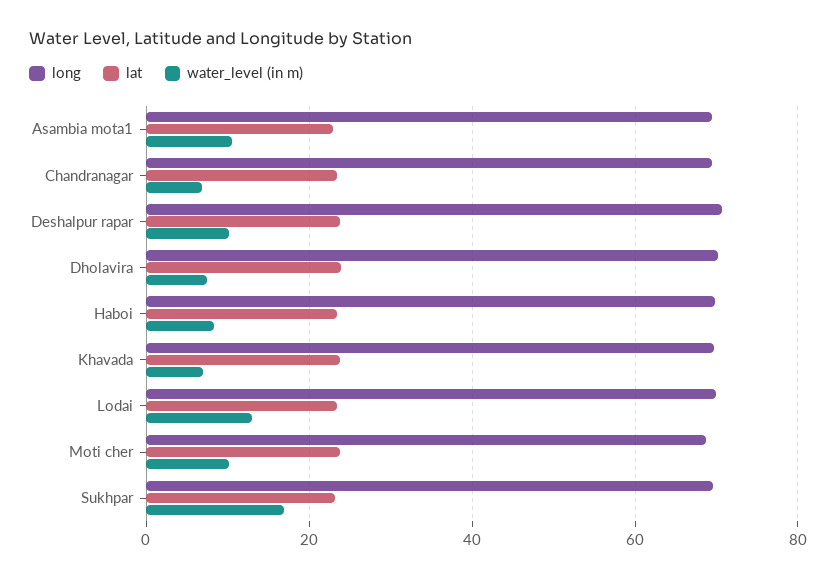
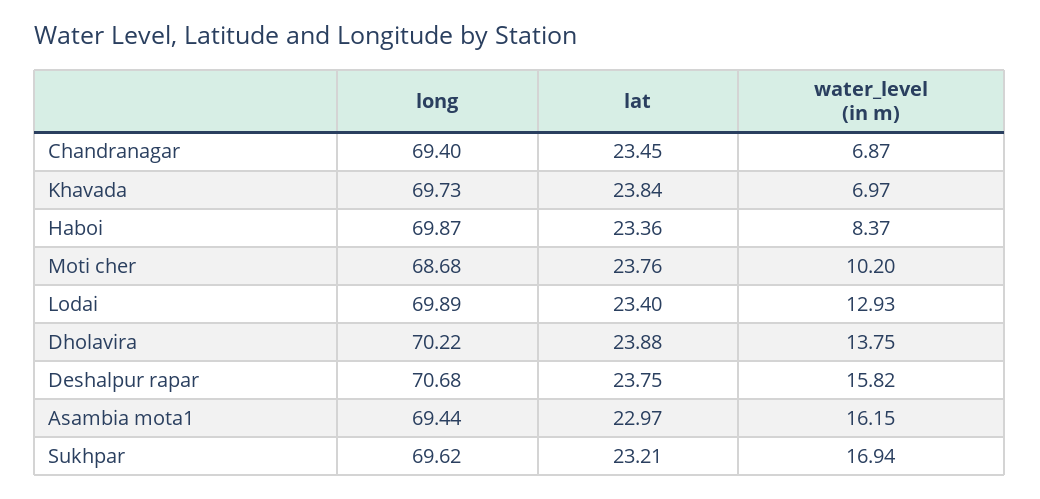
  {
    "long": {
      "Asambia mota1": 69.44,
      "Chandranagar": 69.4,
      "Deshalpur rapar": 70.68,
      "Dholavira": 70.22,
      "Haboi": 69.87,
      "Khavada": 69.73,
      "Lodai": 69.89,
      "Moti cher": 68.68,
      "Sukhpar": 69.62
    },
    "lat": {
      "Asambia mota1": 22.97,
      "Chandranagar": 23.45,
      "Deshalpur rapar": 23.75,
      "Dholavira": 23.88,
      "Haboi": 23.36,
      "Khavada": 23.84,
      "Lodai": 23.4,
      "Moti cher": 23.76,
      "Sukhpar": 23.21
    },
    "water_level (in m)": {
-     "Asambia mota1": 10,
+     "Asambia mota1": 16.15,
      "Chandranagar": 6.87,
-     "Deshalpur rapar": 10,
+     "Deshalpur rapar": 15.82,
-     "Dholavira": 8,
+     "Dholavira": 13.75,
      "Haboi": 8.37,
      "Khavada": 6.97,
      "Lodai": 12.93,
      "Moti cher": 10.2,
      "Sukhpar": 16.94
    }
  }

